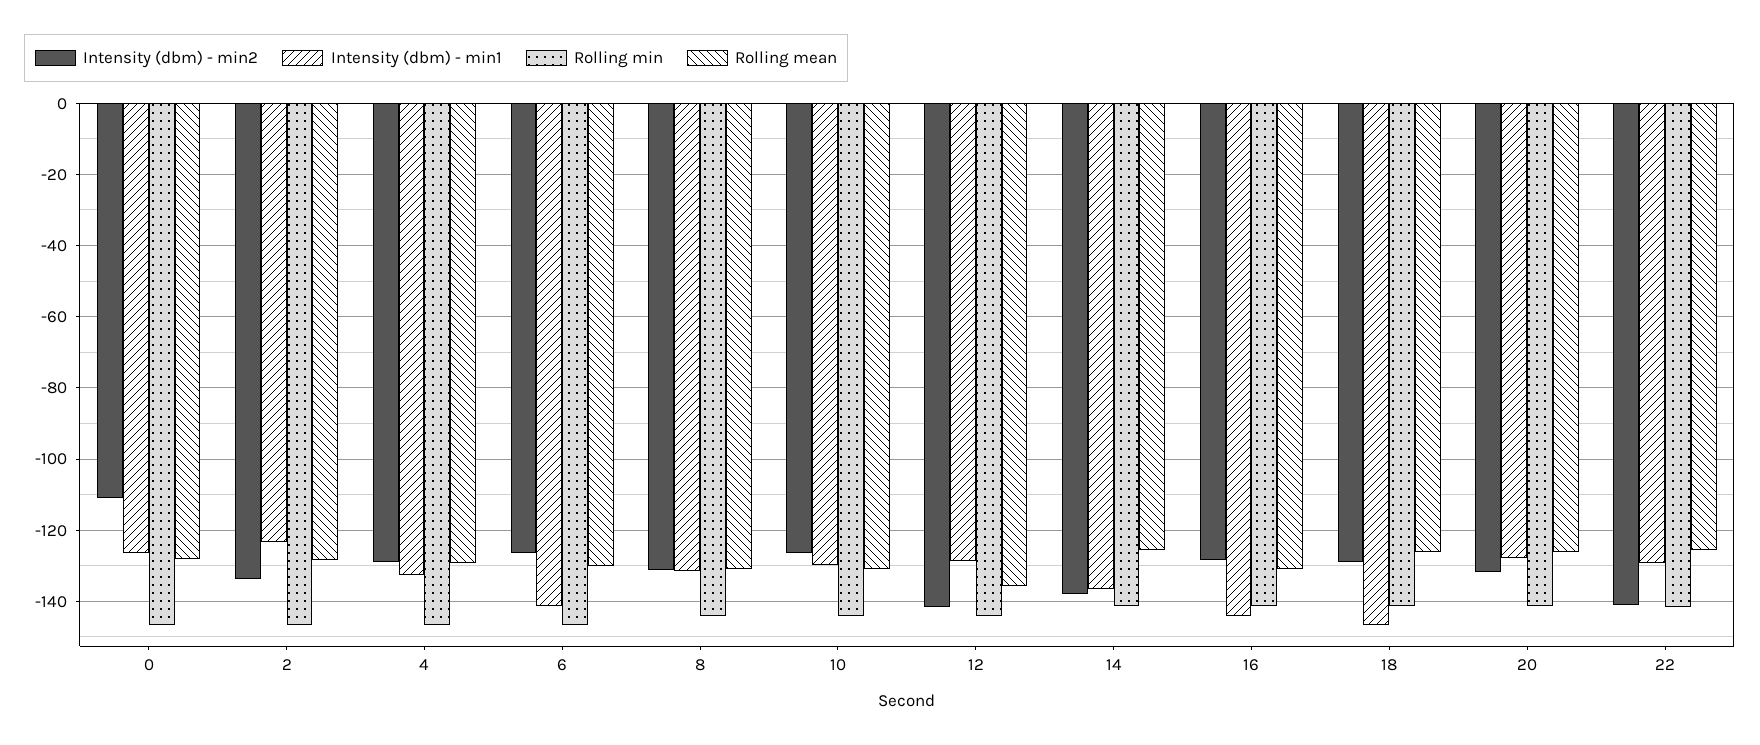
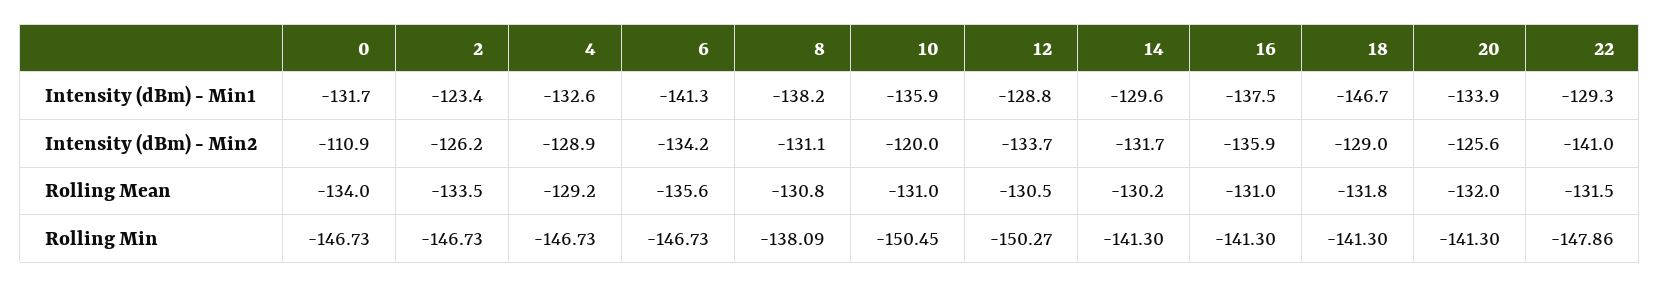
  {
    "Intensity (dbm) - min2": {
      "0": -110.9,
-     "2": -134,
+     "2": -126.2,
      "4": -128.9,
-     "6": -126,
+     "6": -134.2,
      "8": -131.1,
-     "10": -126,
+     "10": -120,
-     "12": -142,
+     "12": -133.7,
-     "14": -138,
+     "14": -131.7,
-     "16": -128,
+     "16": -135.9,
      "18": -129,
-     "20": -132,
+     "20": -125.6,
      "22": -141
    },
    "Intensity (dbm) - min1": {
-     "0": -126,
+     "0": -131.7,
      "2": -123.4,
      "4": -132.6,
      "6": -141.3,
-     "8": -132,
+     "8": -138.2,
-     "10": -130,
+     "10": -135.9,
      "12": -128.8,
-     "14": -136,
+     "14": -129.6,
-     "16": -144,
+     "16": -137.5,
      "18": -146.7,
-     "20": -128,
+     "20": -133.9,
      "22": -129.3
    },
    "Rolling min": {
      "0": -146.73,
      "2": -146.73,
      "4": -146.73,
      "6": -146.73,
-     "8": -144,
+     "8": -138.09,
-     "10": -144,
+     "10": -150.45,
-     "12": -144,
+     "12": -150.27,
      "14": -141.3,
      "16": -141.3,
      "18": -141.3,
      "20": -141.3,
-     "22": -142
+     "22": -147.86
    },
    "Rolling mean": {
-     "0": -128,
+     "0": -134,
-     "2": -128,
+     "2": -133.5,
      "4": -129.2,
-     "6": -130,
+     "6": -135.6,
      "8": -130.8,
      "10": -131,
-     "12": -136,
+     "12": -130.5,
-     "14": -126,
+     "14": -130.2,
      "16": -131,
-     "18": -126,
+     "18": -131.8,
-     "20": -126,
+     "20": -132,
-     "22": -126
+     "22": -131.5
    }
  }

